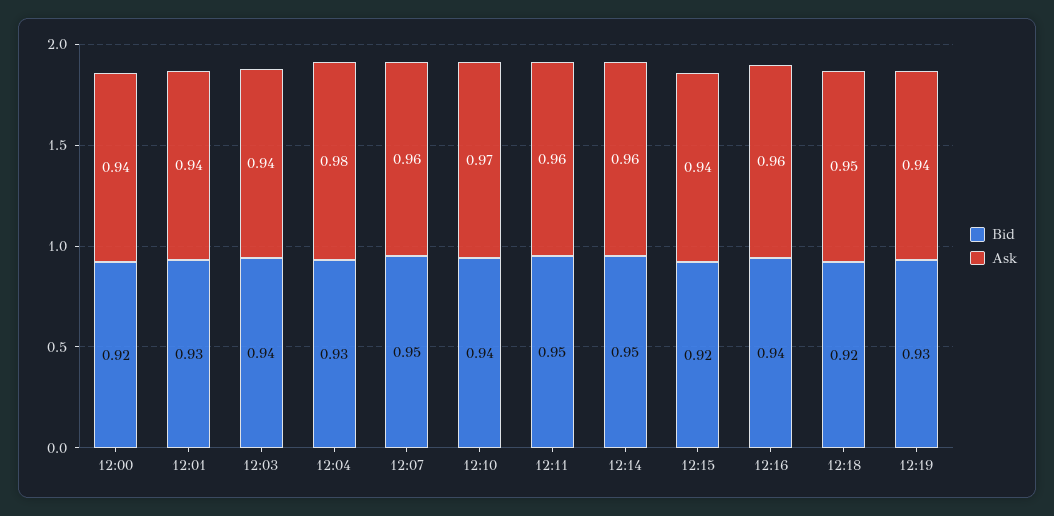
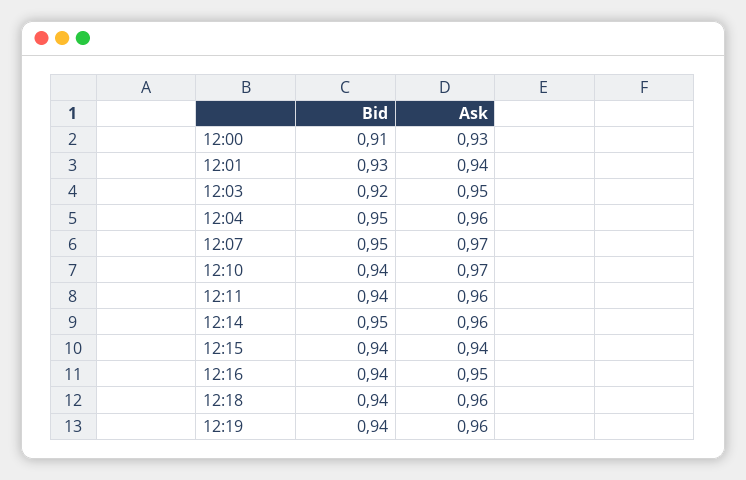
  {
    "Bid": {
-     "12:00": 0.92,
+     "12:00": 0.91,
      "12:01": 0.93,
-     "12:03": 0.94,
+     "12:03": 0.92,
-     "12:04": 0.93,
+     "12:04": 0.95,
      "12:07": 0.95,
      "12:10": 0.94,
-     "12:11": 0.95,
+     "12:11": 0.94,
      "12:14": 0.95,
-     "12:15": 0.92,
+     "12:15": 0.94,
      "12:16": 0.94,
-     "12:18": 0.92,
+     "12:18": 0.94,
-     "12:19": 0.93
+     "12:19": 0.94
    },
    "Ask": {
-     "12:00": 0.94,
+     "12:00": 0.93,
      "12:01": 0.94,
-     "12:03": 0.94,
+     "12:03": 0.95,
-     "12:04": 0.98,
+     "12:04": 0.96,
-     "12:07": 0.96,
+     "12:07": 0.97,
      "12:10": 0.97,
      "12:11": 0.96,
      "12:14": 0.96,
      "12:15": 0.94,
-     "12:16": 0.96,
+     "12:16": 0.95,
-     "12:18": 0.95,
+     "12:18": 0.96,
-     "12:19": 0.94
+     "12:19": 0.96
    }
  }

